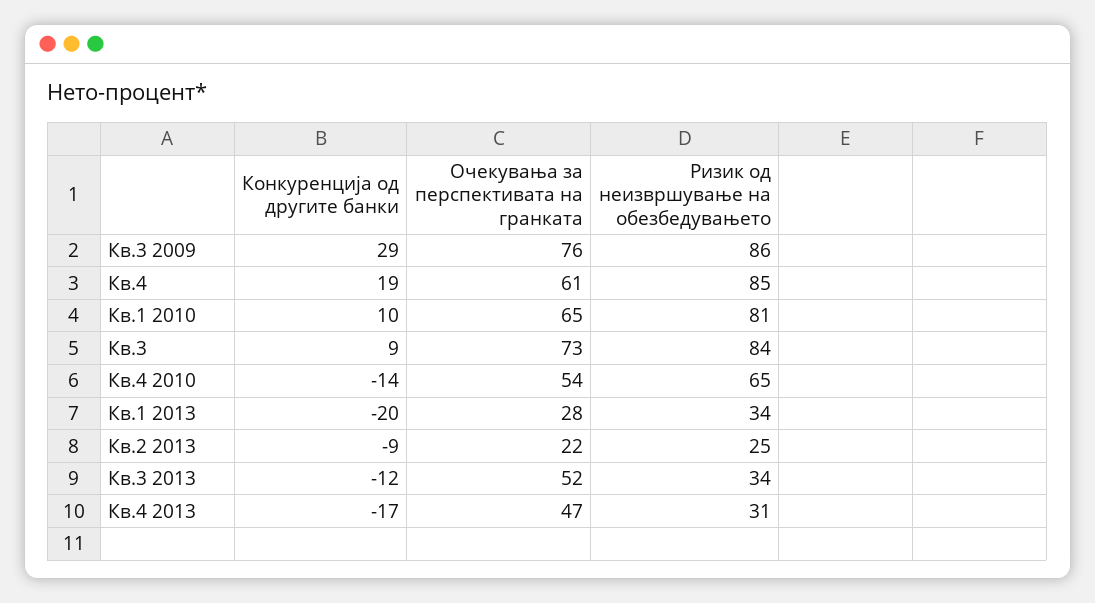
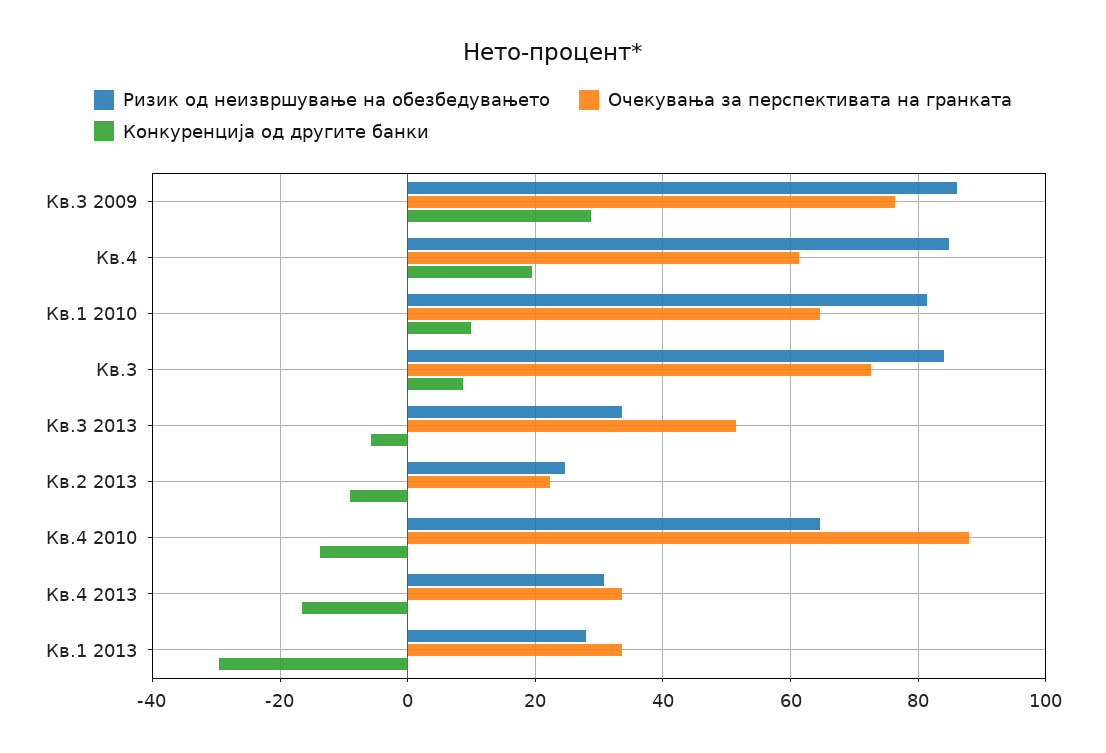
  {
    "Конкуренција од другите банки": {
      "Кв.3 2009": 29,
      "Кв.4": 19,
      "Кв.1 2010": 10,
      "Кв.3": 9,
      "Кв.4 2010": -14,
-     "Кв.1 2013": -20,
+     "Кв.1 2013": -30,
      "Кв.2 2013": -9,
-     "Кв.3 2013": -12,
+     "Кв.3 2013": -6,
      "Кв.4 2013": -17
    },
    "Очекувања за перспективата на гранката": {
      "Кв.3 2009": 76,
      "Кв.4": 61,
      "Кв.1 2010": 65,
      "Кв.3": 73,
-     "Кв.4 2010": 54,
+     "Кв.4 2010": 88,
-     "Кв.1 2013": 28,
+     "Кв.1 2013": 34,
      "Кв.2 2013": 22,
      "Кв.3 2013": 52,
-     "Кв.4 2013": 47
+     "Кв.4 2013": 34
    },
    "Ризик од неизвршување на обезбедувањето": {
      "Кв.3 2009": 86,
      "Кв.4": 85,
      "Кв.1 2010": 81,
      "Кв.3": 84,
      "Кв.4 2010": 65,
-     "Кв.1 2013": 34,
+     "Кв.1 2013": 28,
      "Кв.2 2013": 25,
      "Кв.3 2013": 34,
      "Кв.4 2013": 31
    }
  }

